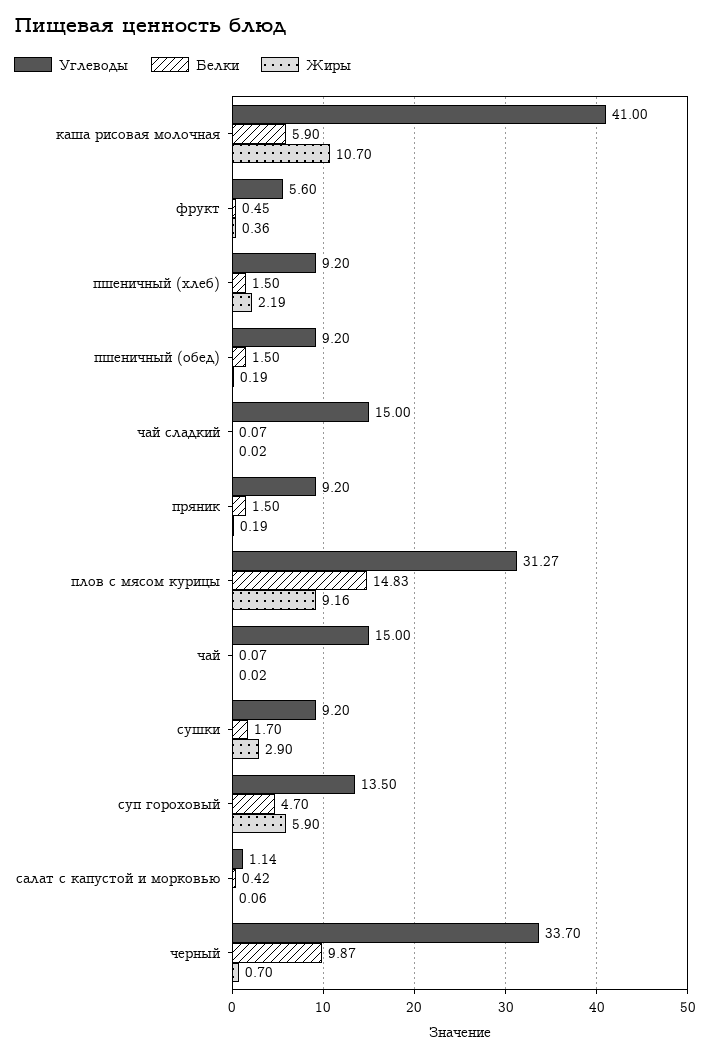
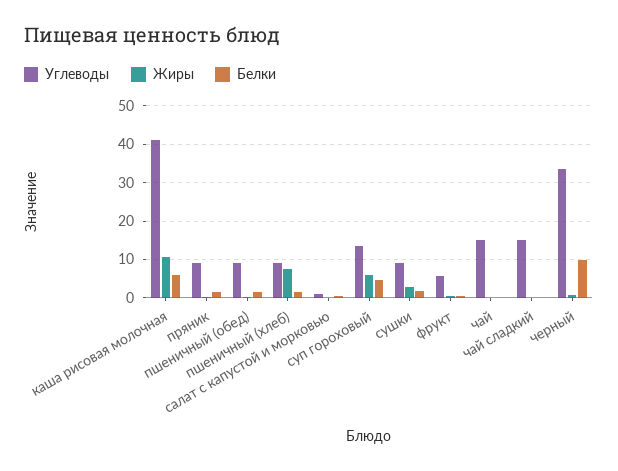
  {
    "Углеводы": {
      "каша рисовая молочная": 41,
      "фрукт": 5.6,
      "пшеничный (хлеб)": 9.2,
      "пшеничный (обед)": 9.2,
      "чай сладкий": 15,
      "пряник": 9.2,
-     "плов с мясом курицы": 31.27,
      "чай": 15,
      "сушки": 9.2,
      "суп гороховый": 13.5,
      "салат с капустой и морковью": 1.14,
      "черный": 33.7
    },
    "Белки": {
      "каша рисовая молочная": 5.9,
      "фрукт": 0.45,
      "пшеничный (хлеб)": 1.5,
      "пшеничный (обед)": 1.5,
      "чай сладкий": 0.07,
      "пряник": 1.5,
-     "плов с мясом курицы": 14.83,
      "чай": 0.07,
      "сушки": 1.7,
      "суп гороховый": 4.7,
      "салат с капустой и морковью": 0.42,
      "черный": 9.87
    },
    "Жиры": {
      "каша рисовая молочная": 10.7,
      "фрукт": 0.36,
-     "пшеничный (хлеб)": 2.19,
+     "пшеничный (хлеб)": 8,
      "пшеничный (обед)": 0.19,
      "чай сладкий": 0.02,
      "пряник": 0.19,
-     "плов с мясом курицы": 9.16,
      "чай": 0.02,
      "сушки": 2.9,
      "суп гороховый": 5.9,
      "салат с капустой и морковью": 0.06,
      "черный": 0.7
    }
  }

